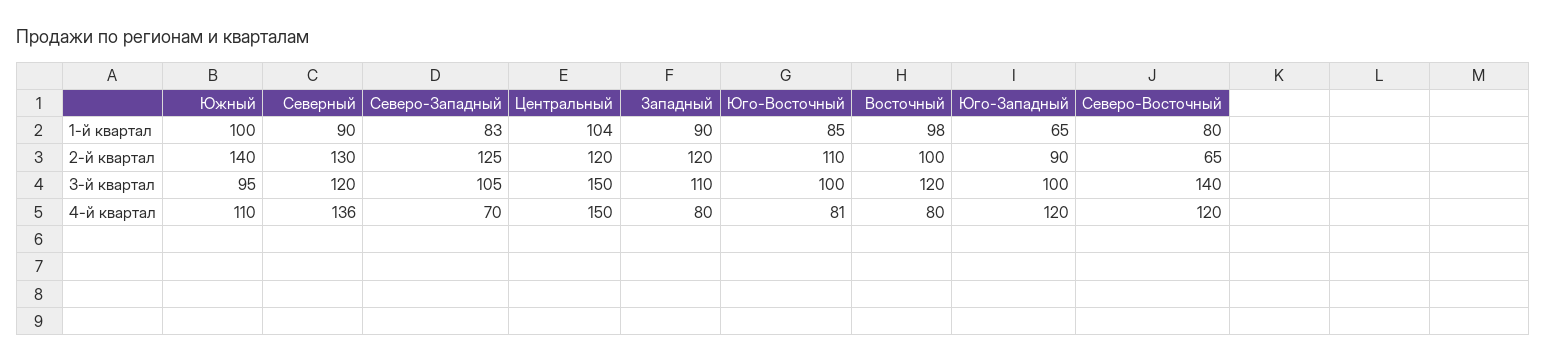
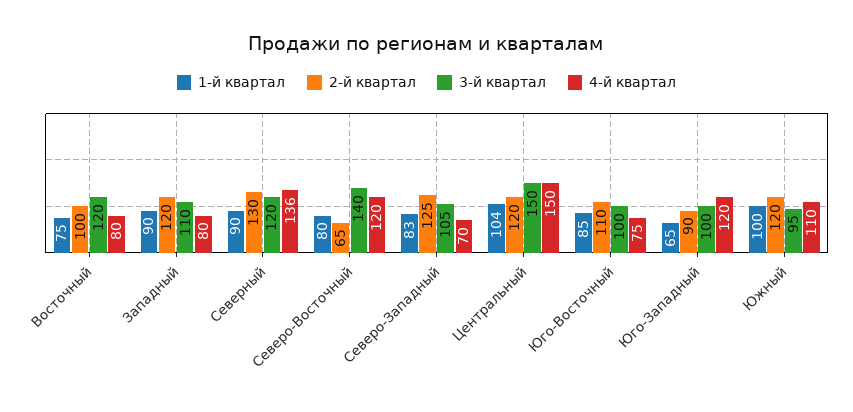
  {
    "1-й квартал": {
      "Южный": 100,
      "Северный": 90,
      "Северо-Западный": 83,
      "Центральный": 104,
      "Западный": 90,
      "Юго-Восточный": 85,
-     "Восточный": 98,
+     "Восточный": 75,
      "Юго-Западный": 65,
      "Северо-Восточный": 80
    },
    "2-й квартал": {
-     "Южный": 140,
+     "Южный": 120,
      "Северный": 130,
      "Северо-Западный": 125,
      "Центральный": 120,
      "Западный": 120,
      "Юго-Восточный": 110,
      "Восточный": 100,
      "Юго-Западный": 90,
      "Северо-Восточный": 65
    },
    "3-й квартал": {
      "Южный": 95,
      "Северный": 120,
      "Северо-Западный": 105,
      "Центральный": 150,
      "Западный": 110,
      "Юго-Восточный": 100,
      "Восточный": 120,
      "Юго-Западный": 100,
      "Северо-Восточный": 140
    },
    "4-й квартал": {
      "Южный": 110,
      "Северный": 136,
      "Северо-Западный": 70,
      "Центральный": 150,
      "Западный": 80,
-     "Юго-Восточный": 81,
+     "Юго-Восточный": 75,
      "Восточный": 80,
      "Юго-Западный": 120,
      "Северо-Восточный": 120
    }
  }

